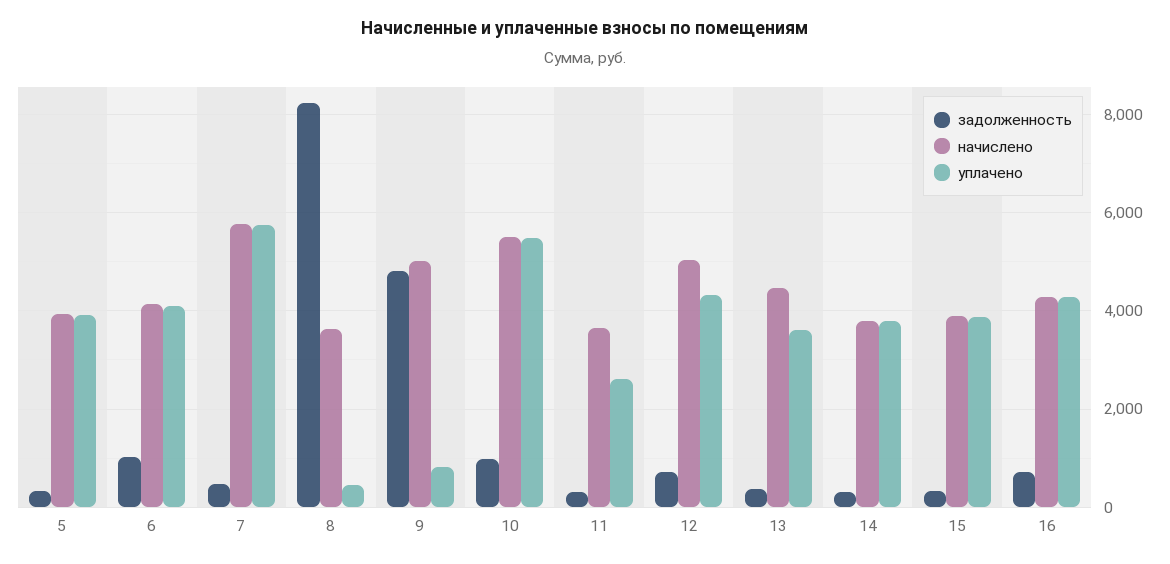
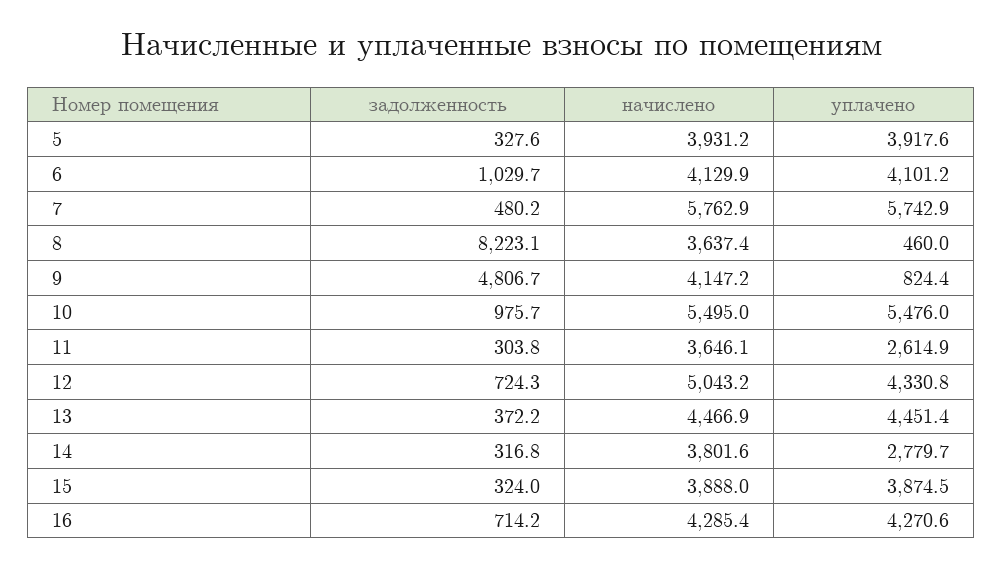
  {
    "задолженность": {
      "5": 327.6,
      "6": 1029.7,
      "7": 480.2,
      "8": 8223.1,
      "9": 4806.7,
      "10": 975.7,
      "11": 303.8,
      "12": 724.3,
      "13": 372.2,
      "14": 316.8,
      "15": 324,
      "16": 714.2
    },
    "начислено": {
      "5": 3931.2,
      "6": 4129.9,
      "7": 5762.9,
      "8": 3637.4,
-     "9": 5000,
+     "9": 4147.2,
      "10": 5495,
      "11": 3646.1,
      "12": 5043.2,
      "13": 4466.9,
      "14": 3801.6,
      "15": 3888,
      "16": 4285.4
    },
    "уплачено": {
      "5": 3917.6,
      "6": 4101.2,
      "7": 5742.9,
      "8": 460,
      "9": 824.4,
      "10": 5476,
      "11": 2614.9,
      "12": 4330.8,
-     "13": 3600,
+     "13": 4451.4,
-     "14": 3800,
+     "14": 2779.7,
      "15": 3874.5,
      "16": 4270.6
    }
  }

